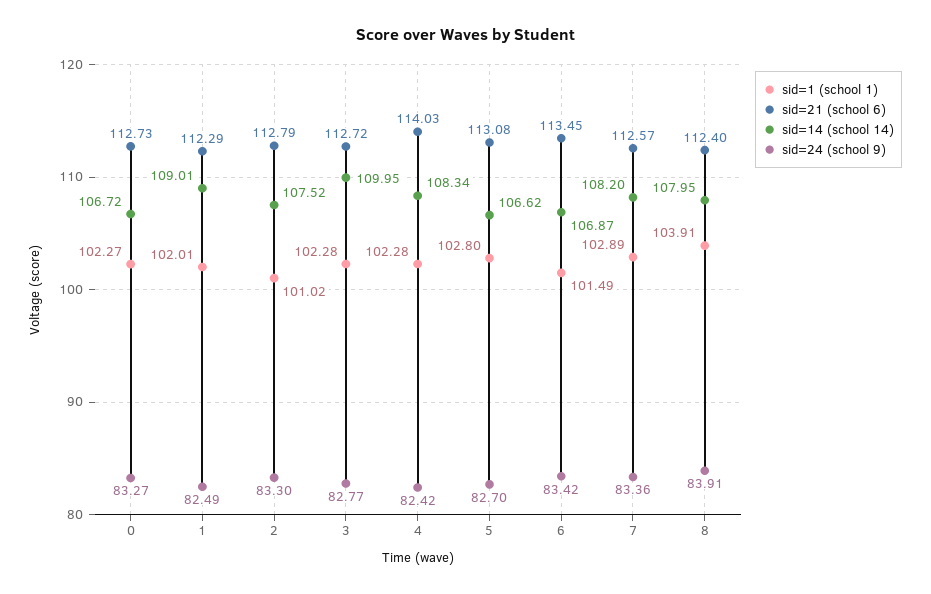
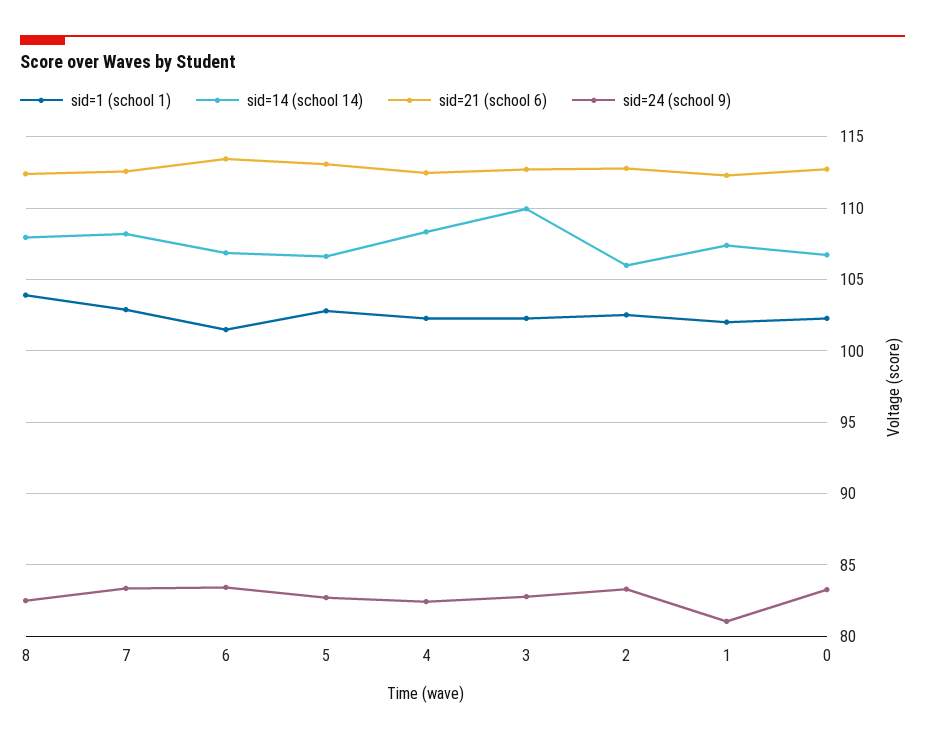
  {
    "sid=1 (school 1)": {
      "0": 102.27,
      "1": 102.01,
-     "2": 101.02,
+     "2": 102.5,
      "3": 102.28,
      "4": 102.28,
      "5": 102.8,
      "6": 101.49,
      "7": 102.89,
      "8": 103.91
    },
    "sid=21 (school 6)": {
      "0": 112.73,
      "1": 112.29,
      "2": 112.79,
      "3": 112.72,
-     "4": 114.03,
+     "4": 112.5,
      "5": 113.08,
      "6": 113.45,
      "7": 112.57,
      "8": 112.4
    },
    "sid=14 (school 14)": {
      "0": 106.72,
-     "1": 109.01,
+     "1": 107.5,
-     "2": 107.52,
+     "2": 106,
      "3": 109.95,
      "4": 108.34,
      "5": 106.62,
      "6": 106.87,
      "7": 108.2,
      "8": 107.95
    },
    "sid=24 (school 9)": {
      "0": 83.27,
-     "1": 82.49,
+     "1": 81,
      "2": 83.3,
      "3": 82.77,
      "4": 82.42,
      "5": 82.7,
      "6": 83.42,
      "7": 83.36,
-     "8": 83.91
+     "8": 82.5
    }
  }

